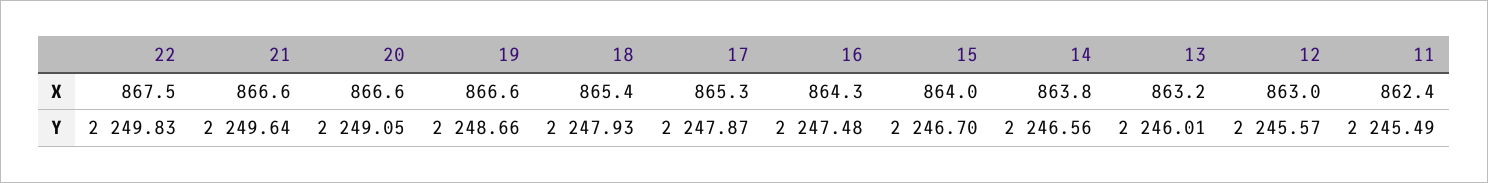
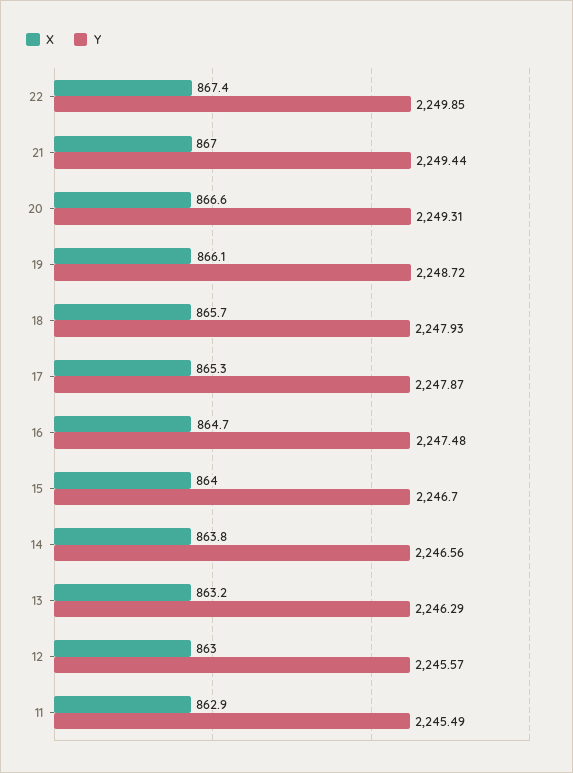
  {
    "X": {
-     "22": 867.5,
+     "22": 867.4,
-     "21": 866.6,
+     "21": 867,
      "20": 866.6,
-     "19": 866.6,
+     "19": 866.1,
-     "18": 865.4,
+     "18": 865.7,
      "17": 865.3,
-     "16": 864.3,
+     "16": 864.7,
      "15": 864,
      "14": 863.8,
      "13": 863.2,
      "12": 863,
-     "11": 862.4
+     "11": 862.9
    },
    "Y": {
-     "22": 2249.83,
+     "22": 2249.85,
-     "21": 2249.64,
+     "21": 2249.44,
-     "20": 2249.05,
+     "20": 2249.31,
-     "19": 2248.66,
+     "19": 2248.72,
      "18": 2247.93,
      "17": 2247.87,
      "16": 2247.48,
      "15": 2246.7,
      "14": 2246.56,
-     "13": 2246.01,
+     "13": 2246.29,
      "12": 2245.57,
      "11": 2245.49
    }
  }

